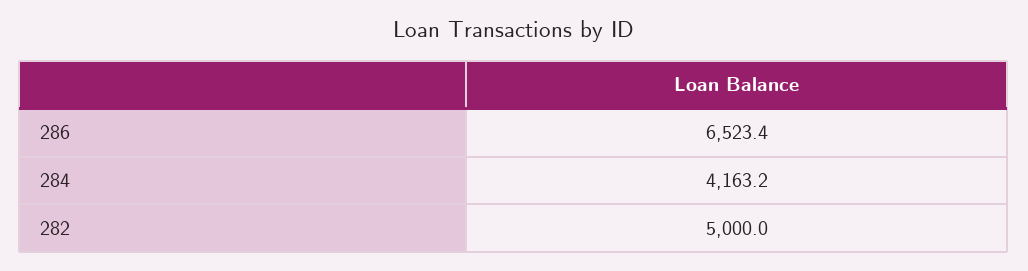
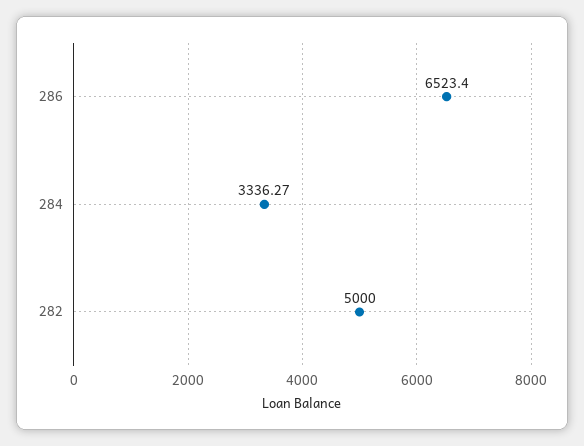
  {
    "286": 6523.4,
-   "284": 4163.2,
+   "284": 3336.27,
    "282": 5000
  }

